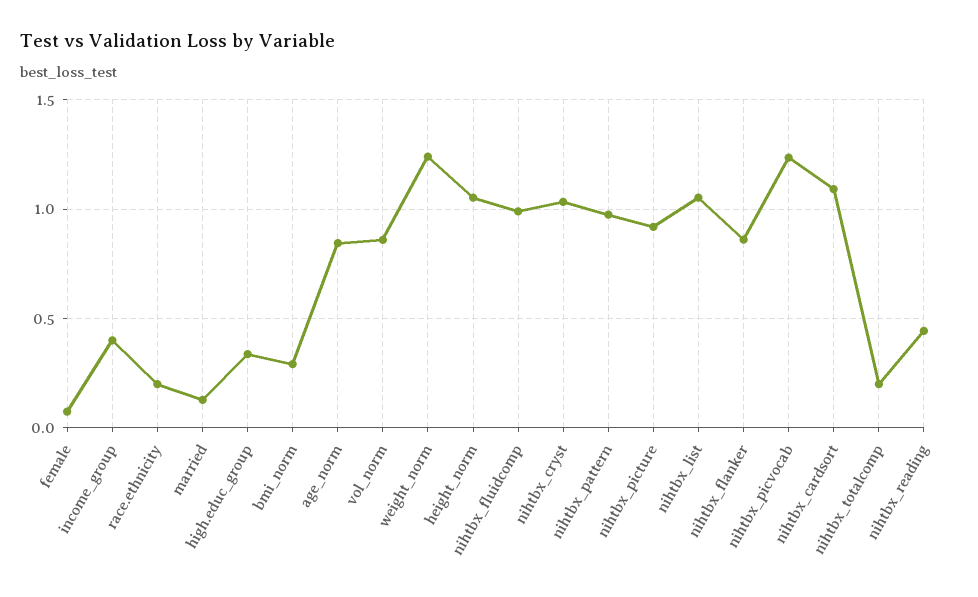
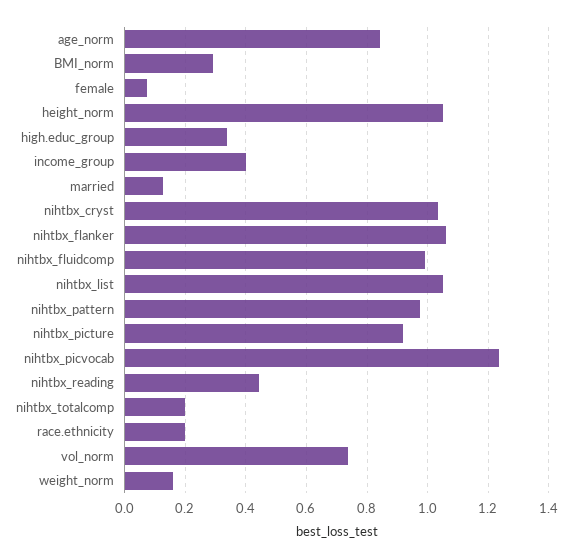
  {
    "female": 0.08,
    "income_group": 0.4,
    "race.ethnicity": 0.2,
    "married": 0.12,
    "high.educ_group": 0.34,
    "bmi_norm": 0.3,
    "age_norm": 0.84,
-   "vol_norm": 0.85,
+   "vol_norm": 0.74,
-   "weight_norm": 1.25,
+   "weight_norm": 0.16,
    "height_norm": 1.06,
    "nihtbx_fluidcomp": 1,
    "nihtbx_cryst": 1.04,
    "nihtbx_pattern": 0.98,
    "nihtbx_picture": 0.92,
    "nihtbx_list": 1.06,
-   "nihtbx_flanker": 0.85,
+   "nihtbx_flanker": 1.06,
    "nihtbx_picvocab": 1.24,
-   "nihtbx_cardsort": 1.1,
    "nihtbx_totalcomp": 0.2,
    "nihtbx_reading": 0.44
  }

